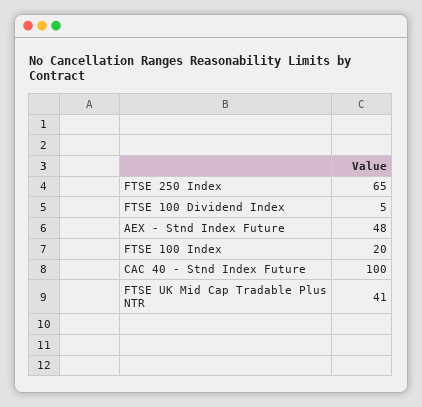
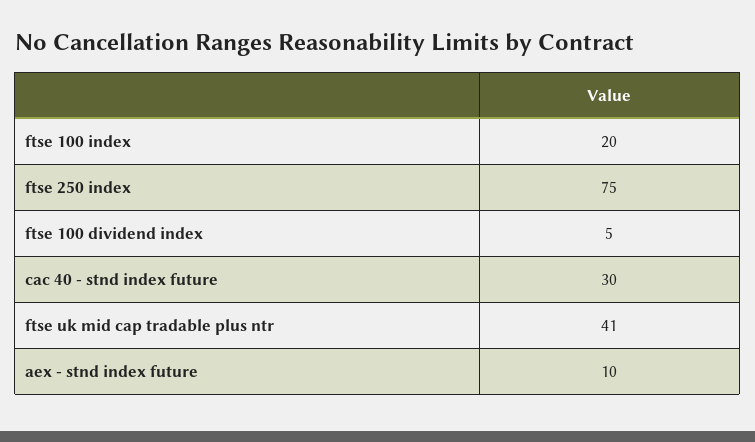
  {
-   "FTSE 250 Index": 65,
+   "FTSE 250 Index": 75,
    "FTSE 100 Dividend Index": 5,
-   "AEX - Stnd Index Future": 48,
+   "AEX - Stnd Index Future": 10,
    "FTSE 100 Index": 20,
-   "CAC 40 - Stnd Index Future": 100,
+   "CAC 40 - Stnd Index Future": 30,
    "FTSE UK Mid Cap Tradable Plus NTR": 41
  }

